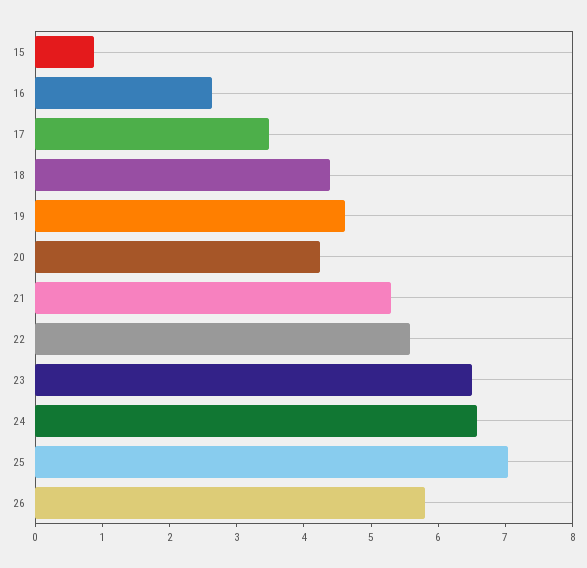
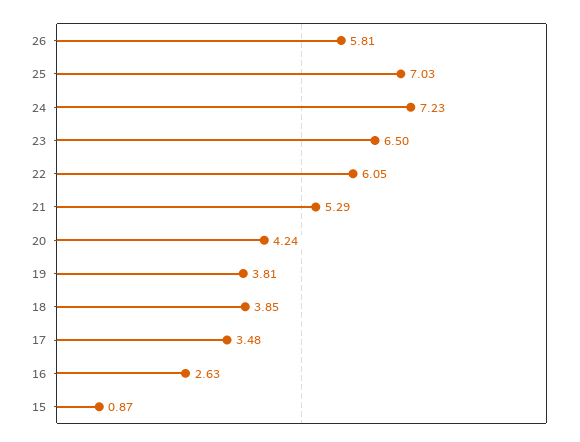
  {
    "15": 0.87,
    "16": 2.63,
    "17": 3.48,
-   "18": 4.4,
+   "18": 3.85,
-   "19": 4.6,
+   "19": 3.81,
    "20": 4.24,
    "21": 5.29,
-   "22": 5.6,
+   "22": 6.05,
    "23": 6.5,
-   "24": 6.6,
+   "24": 7.23,
    "25": 7.03,
    "26": 5.81
  }

